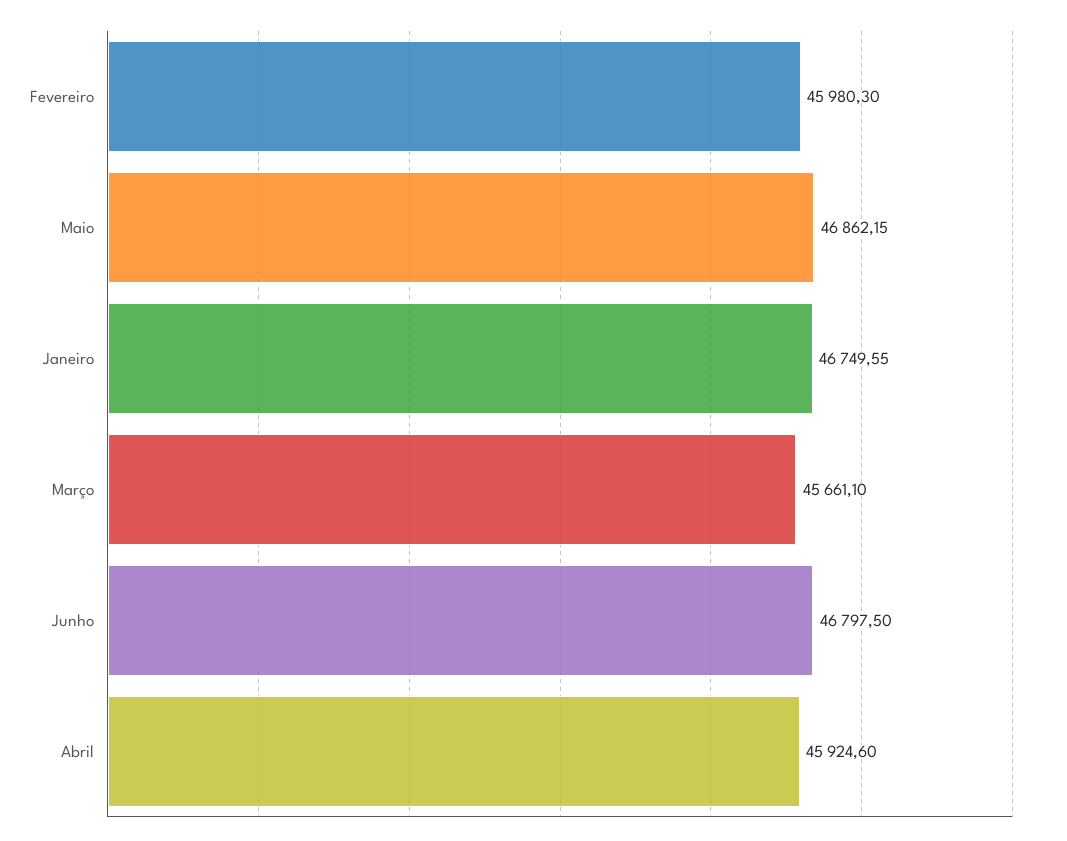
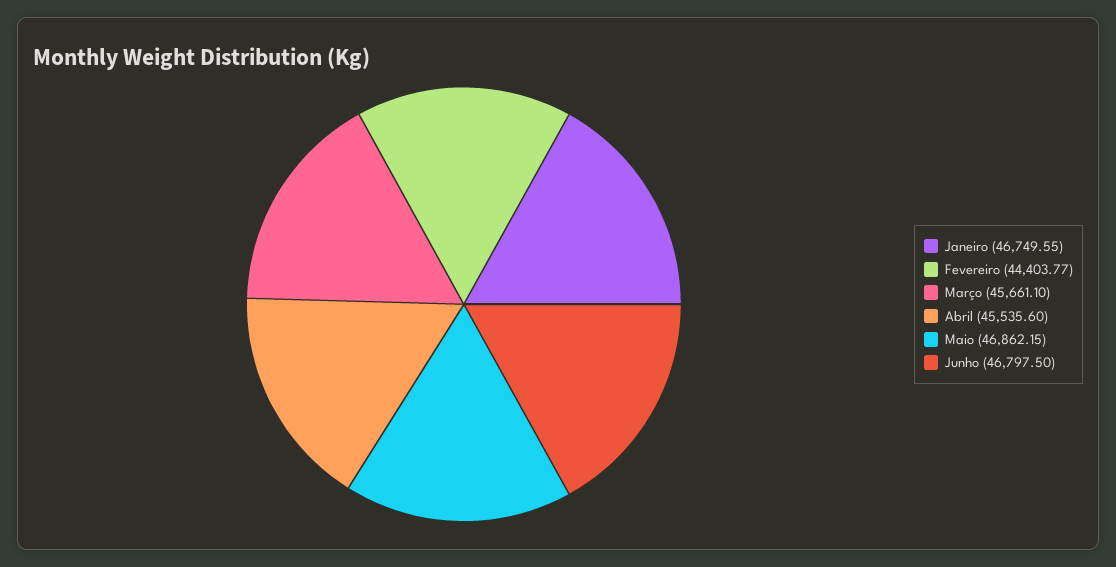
  {
-   "Fevereiro": 45980.3,
+   "Fevereiro": 44403.77,
    "Maio": 46862.15,
    "Janeiro": 46749.55,
    "Março": 45661.1,
    "Junho": 46797.5,
-   "Abril": 45924.6
+   "Abril": 45535.6
  }

